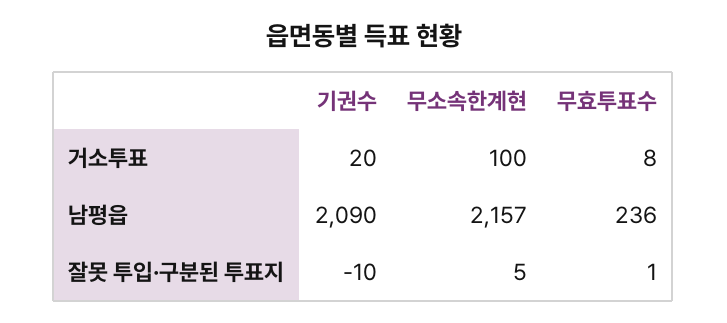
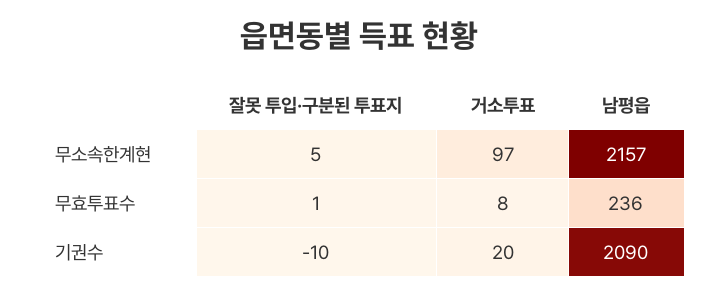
  {
    "기권수": {
      "거소투표": 20,
      "남평읍": 2090,
      "잘못 투입·구분된 투표지": -10
    },
    "무소속한계현": {
-     "거소투표": 100,
+     "거소투표": 97,
      "남평읍": 2157,
      "잘못 투입·구분된 투표지": 5
    },
    "무효투표수": {
      "거소투표": 8,
      "남평읍": 236,
      "잘못 투입·구분된 투표지": 1
    }
  }

